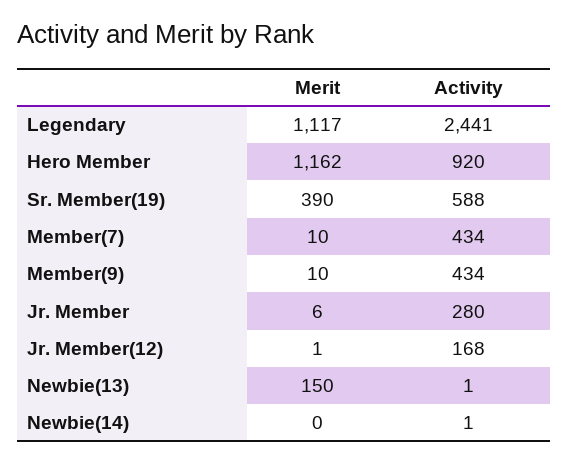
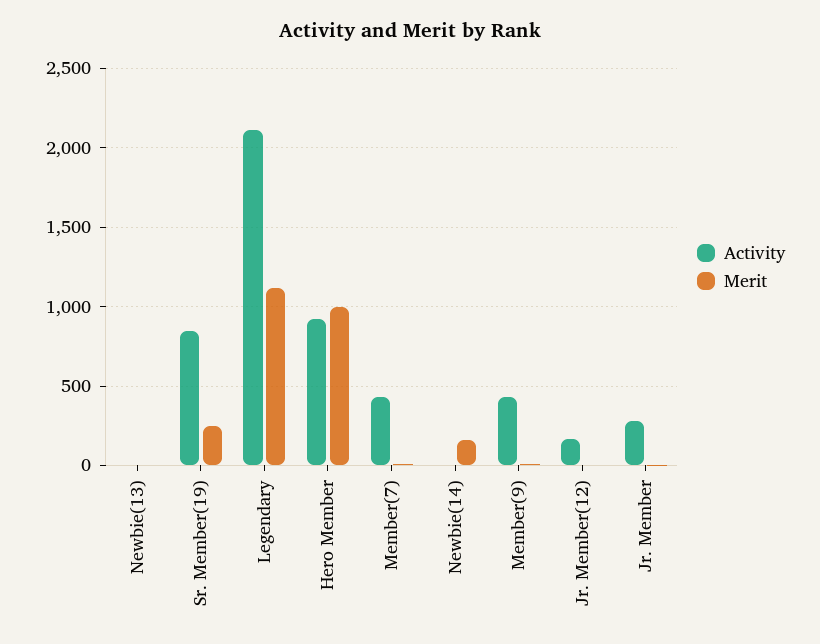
  {
    "Merit": {
      "Legendary": 1117,
-     "Hero Member": 1162,
+     "Hero Member": 1000,
-     "Sr. Member(19)": 390,
+     "Sr. Member(19)": 250,
      "Member(7)": 10,
      "Member(9)": 10,
      "Jr. Member": 6,
      "Jr. Member(12)": 1,
-     "Newbie(13)": 150,
+     "Newbie(13)": 0,
-     "Newbie(14)": 0
+     "Newbie(14)": 150
    },
    "Activity": {
-     "Legendary": 2441,
+     "Legendary": 2100,
      "Hero Member": 920,
-     "Sr. Member(19)": 588,
+     "Sr. Member(19)": 850,
      "Member(7)": 434,
      "Member(9)": 434,
      "Jr. Member": 280,
      "Jr. Member(12)": 168,
      "Newbie(13)": 1,
      "Newbie(14)": 1
    }
  }

